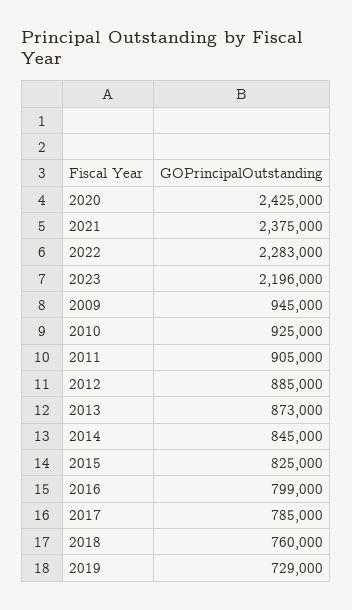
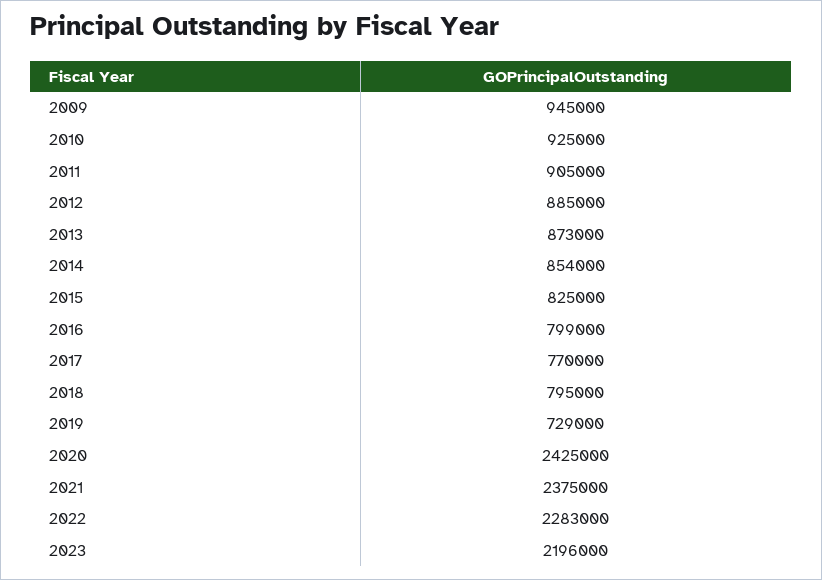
  {
    "2020": 2425000,
    "2021": 2375000,
    "2022": 2283000,
    "2023": 2196000,
    "2009": 945000,
    "2010": 925000,
    "2011": 905000,
    "2012": 885000,
    "2013": 873000,
-   "2014": 845000,
+   "2014": 854000,
    "2015": 825000,
    "2016": 799000,
-   "2017": 785000,
+   "2017": 770000,
-   "2018": 760000,
+   "2018": 795000,
    "2019": 729000
  }

